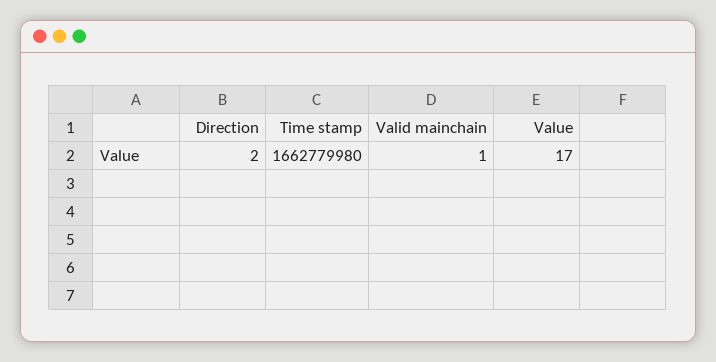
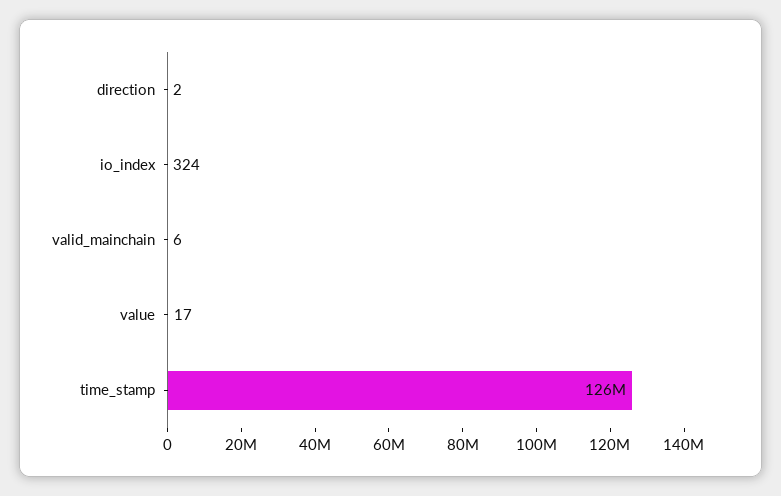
  {
    "Direction": 2,
-   "Time stamp": 1662779980,
+   "Time stamp": 126000000,
-   "Valid mainchain": 1,
+   "Valid mainchain": 6,
-   "Value": 17
+   "Value": 17,
+   "io_index": 324
  }

